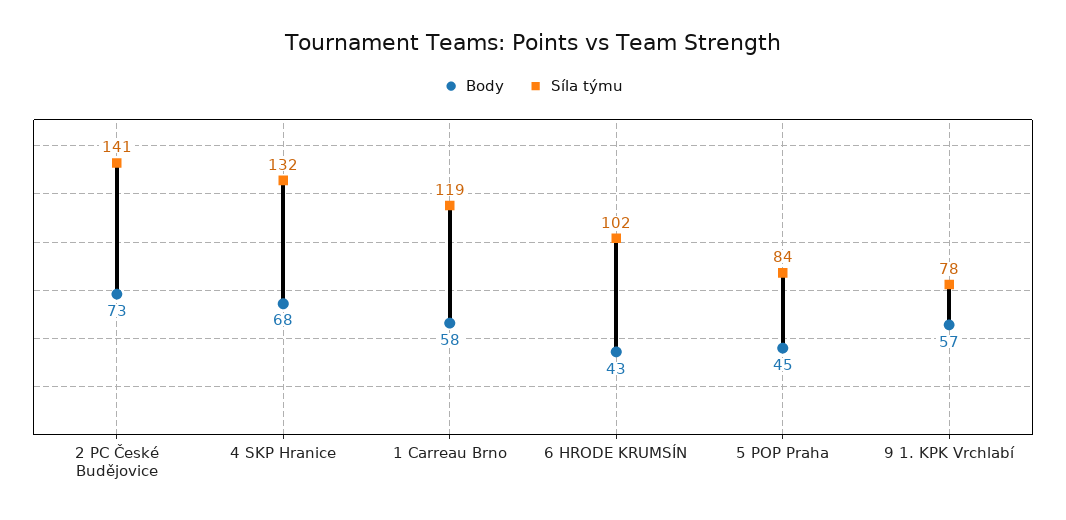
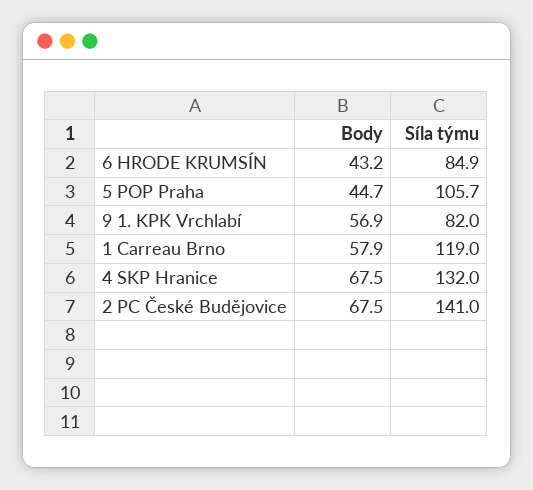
  {
    "Body": {
-     "2 PC České Budějovice": 73,
+     "2 PC České Budějovice": 67.5,
      "4 SKP Hranice": 67.5,
      "1 Carreau Brno": 57.9,
      "6 HRODE KRUMSÍN": 43.2,
      "5 POP Praha": 44.7,
      "9 1. KPK Vrchlabí": 56.9
    },
    "Síla týmu": {
      "2 PC České Budějovice": 141,
      "4 SKP Hranice": 132,
      "1 Carreau Brno": 119,
-     "6 HRODE KRUMSÍN": 102,
+     "6 HRODE KRUMSÍN": 84.9,
-     "5 POP Praha": 84,
+     "5 POP Praha": 105.7,
-     "9 1. KPK Vrchlabí": 78
+     "9 1. KPK Vrchlabí": 82
    }
  }

